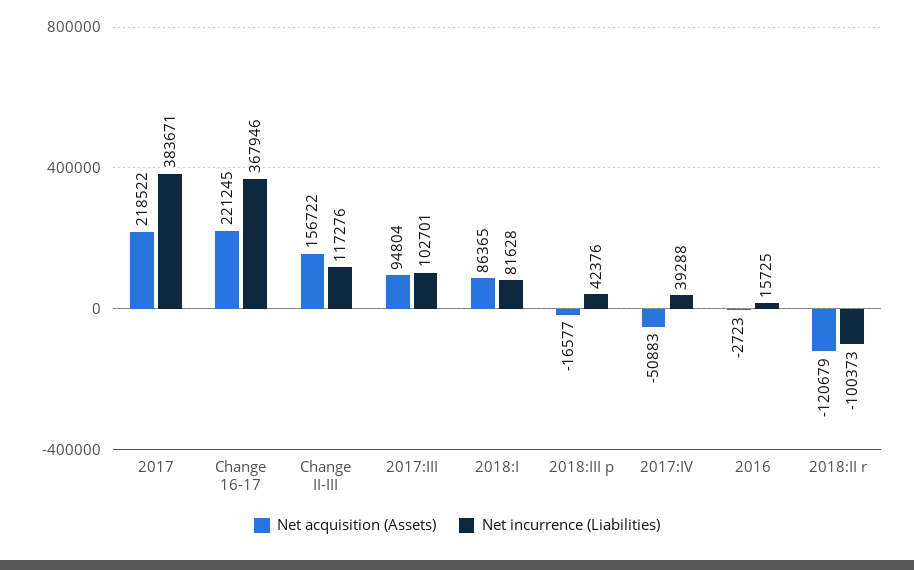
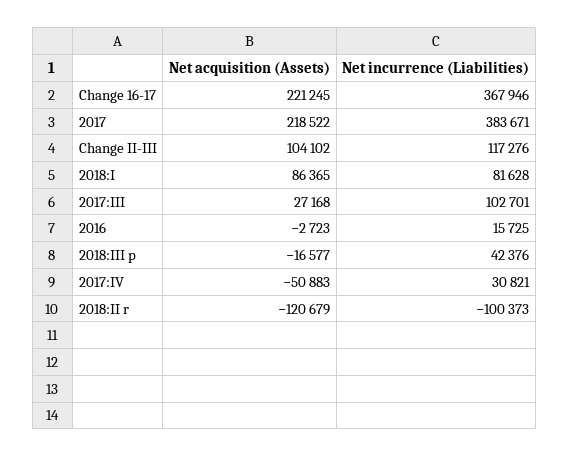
  {
    "Net acquisition (Assets)": {
      "2017": 218522,
      "Change 16-17": 221245,
-     "Change II-III": 156722,
+     "Change II-III": 104102,
-     "2017:III": 94804,
+     "2017:III": 27168,
      "2018:I": 86365,
      "2018:III p": -16577,
      "2017:IV": -50883,
      "2016": -2723,
      "2018:II r": -120679
    },
    "Net incurrence (Liabilities)": {
      "2017": 383671,
      "Change 16-17": 367946,
      "Change II-III": 117276,
      "2017:III": 102701,
      "2018:I": 81628,
      "2018:III p": 42376,
-     "2017:IV": 39288,
+     "2017:IV": 30821,
      "2016": 15725,
      "2018:II r": -100373
    }
  }

